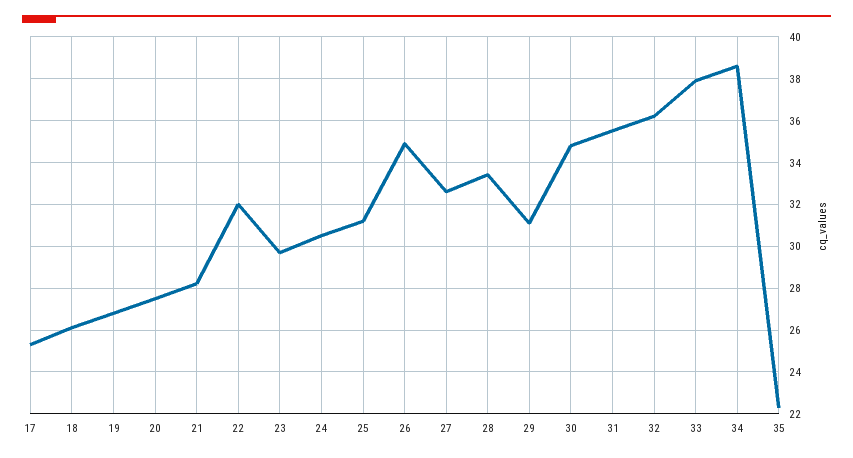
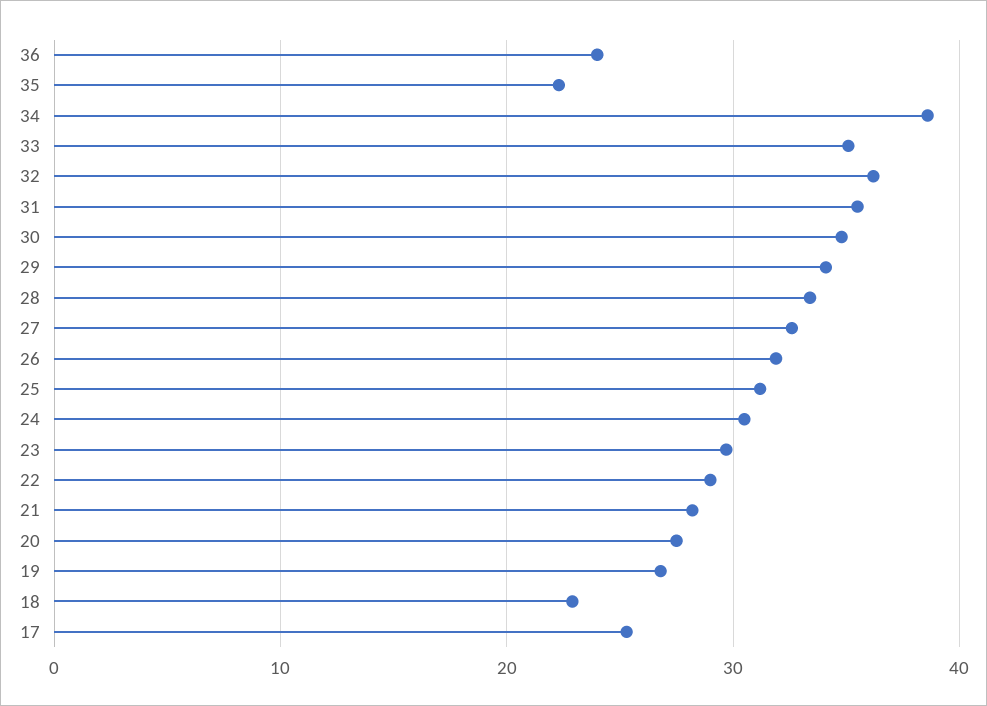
  {
    "17": 25.5,
-   "18": 26,
+   "18": 23,
    "19": 27,
    "20": 27.5,
    "21": 28,
-   "22": 32,
+   "22": 29,
    "23": 29.5,
    "24": 30.5,
    "25": 31,
-   "26": 35,
+   "26": 32,
    "27": 32.5,
    "28": 33.5,
-   "29": 31,
+   "29": 34,
    "30": 35,
    "31": 35.5,
    "32": 36,
-   "33": 38,
+   "33": 35,
    "34": 38.5,
-   "35": 22.5
+   "35": 22.5,
+   "36": 24
  }

